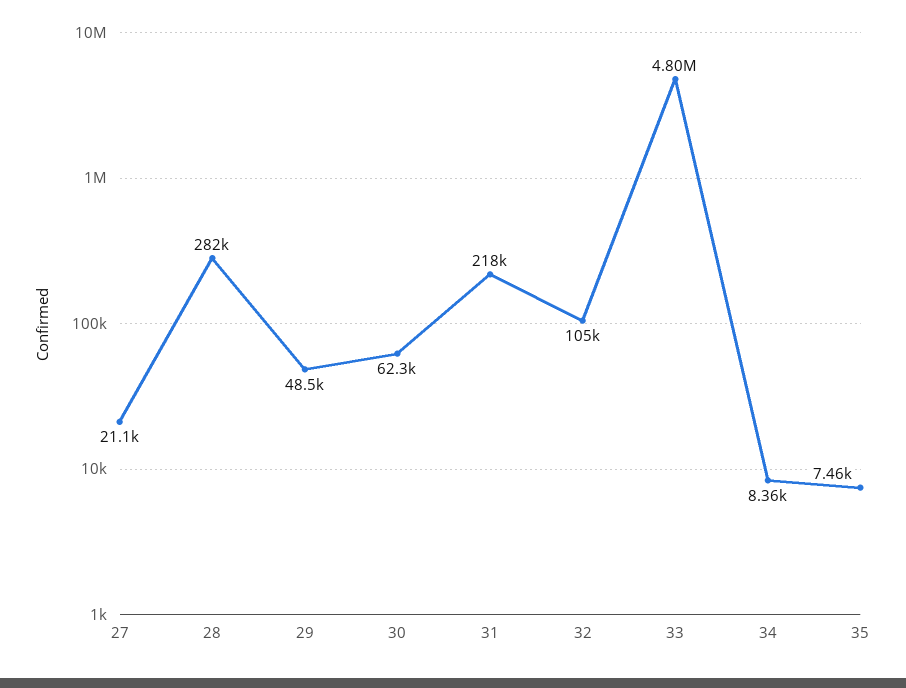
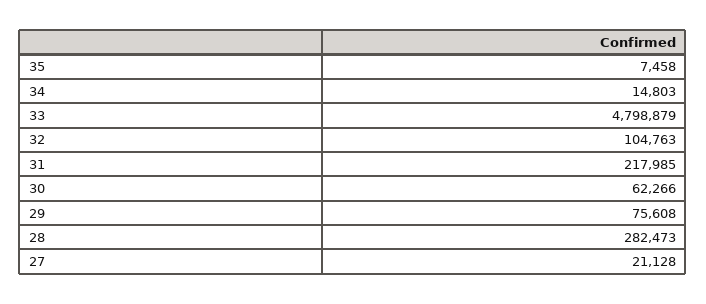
  {
    "27": 21128,
    "28": 282473,
-   "29": 48500,
+   "29": 75608,
    "30": 62266,
    "31": 217985,
    "32": 104763,
    "33": 4798879,
-   "34": 8360,
+   "34": 14803,
    "35": 7458
  }

